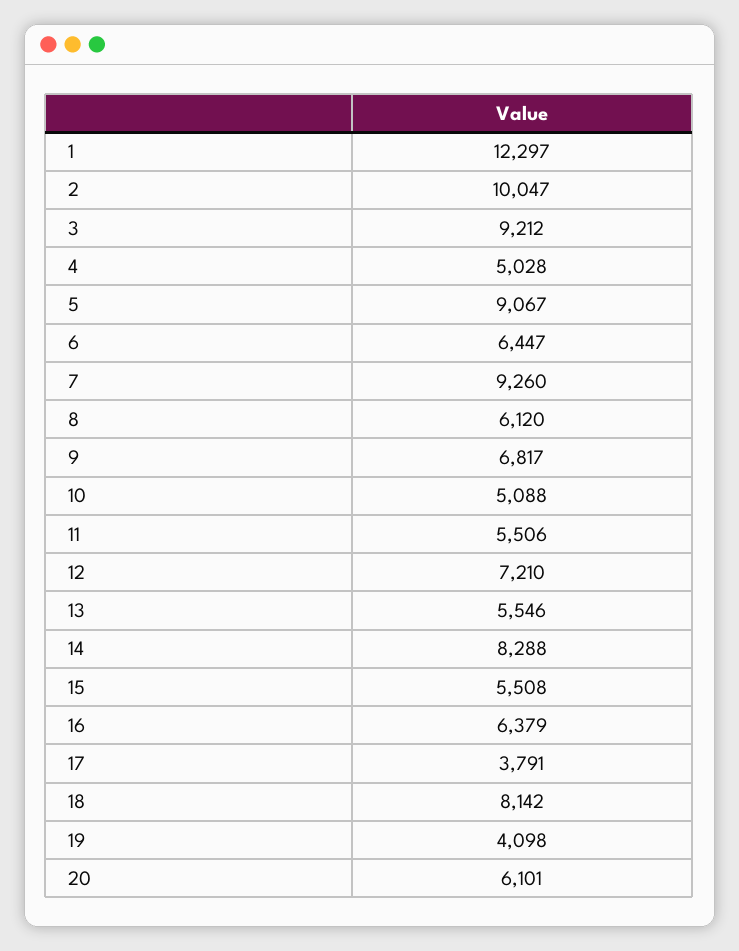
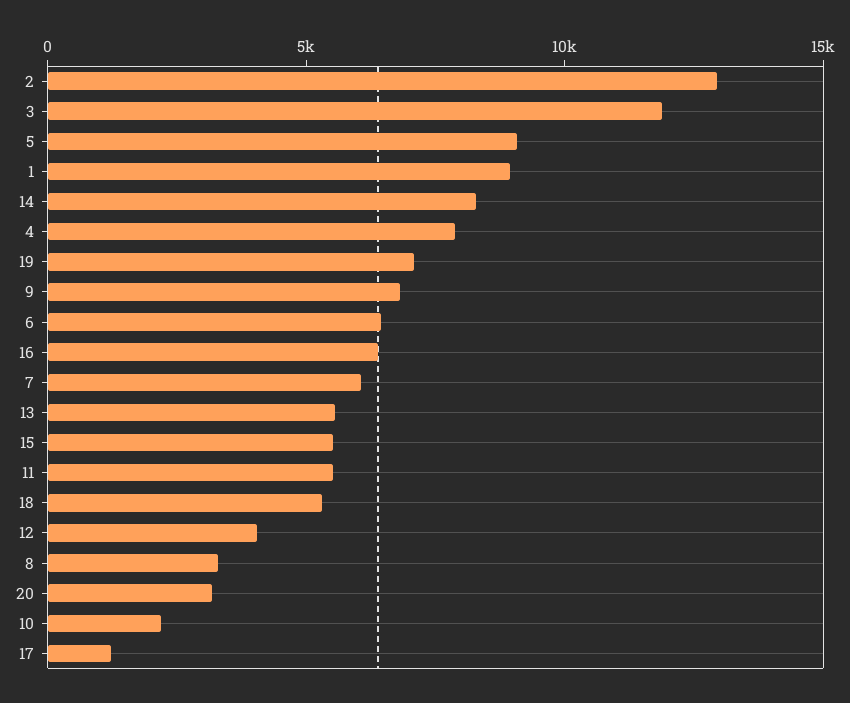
  {
-   "1": 12297,
+   "1": 9000,
-   "2": 10047,
+   "2": 13000,
-   "3": 9212,
+   "3": 12000,
-   "4": 5028,
+   "4": 8000,
    "5": 9067,
    "6": 6447,
-   "7": 9260,
+   "7": 6000,
-   "8": 6120,
+   "8": 3000,
    "9": 6817,
-   "10": 5088,
+   "10": 2000,
    "11": 5506,
-   "12": 7210,
+   "12": 4000,
    "13": 5546,
    "14": 8288,
    "15": 5508,
    "16": 6379,
-   "17": 3791,
+   "17": 1000,
-   "18": 8142,
+   "18": 5000,
-   "19": 4098,
+   "19": 7000,
-   "20": 6101
+   "20": 3000
  }

